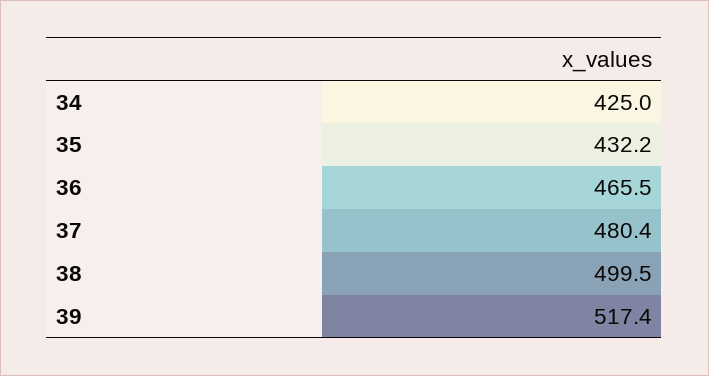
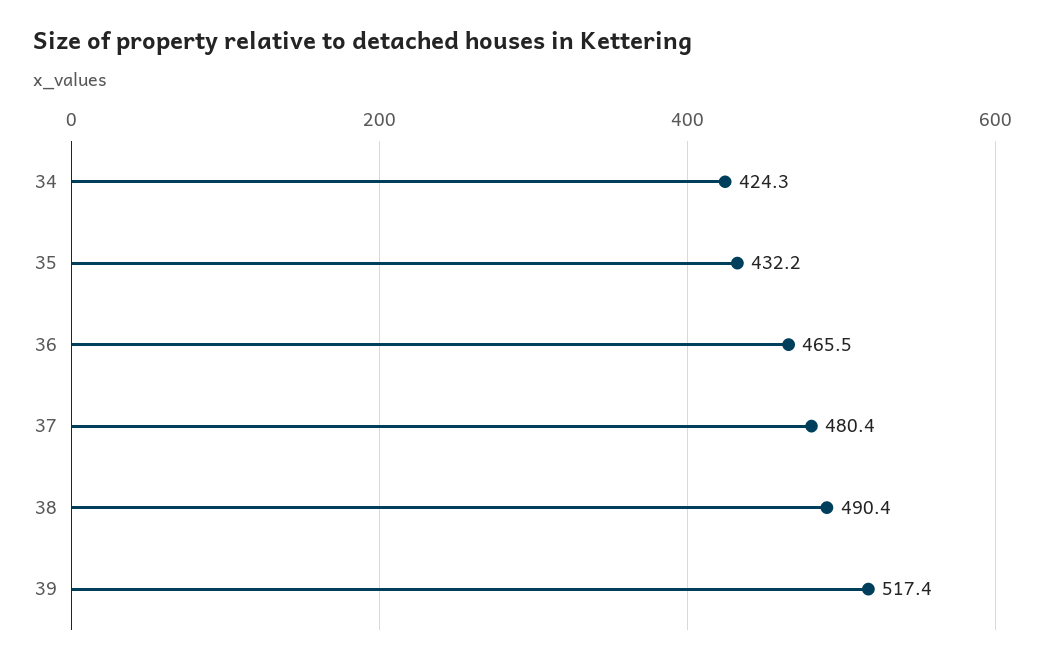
  {
-   "34": 425,
+   "34": 424.3,
    "35": 432.2,
    "36": 465.5,
    "37": 480.4,
-   "38": 499.5,
+   "38": 490.4,
    "39": 517.4
  }

